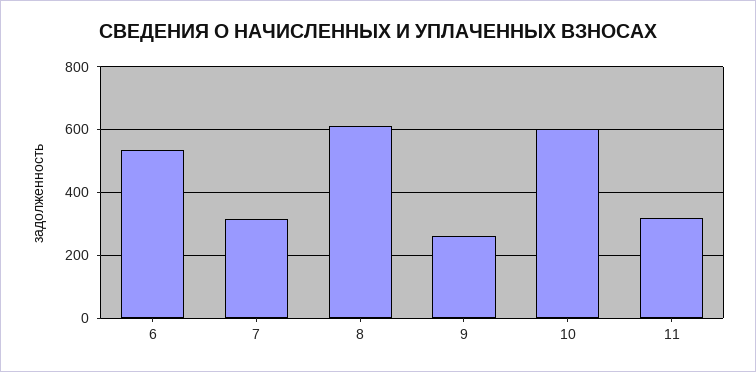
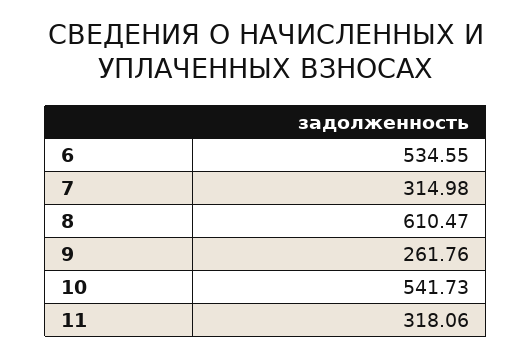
  {
    "6": 534.55,
    "7": 314.98,
    "8": 610.47,
    "9": 261.76,
-   "10": 600,
+   "10": 541.73,
    "11": 318.06
  }

